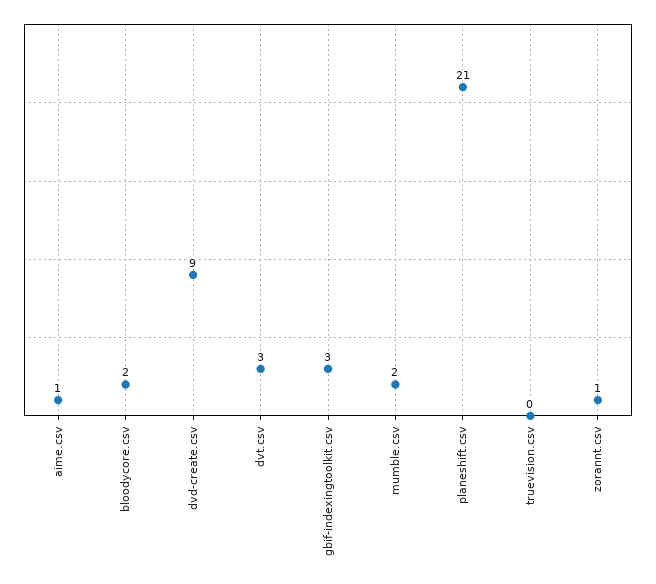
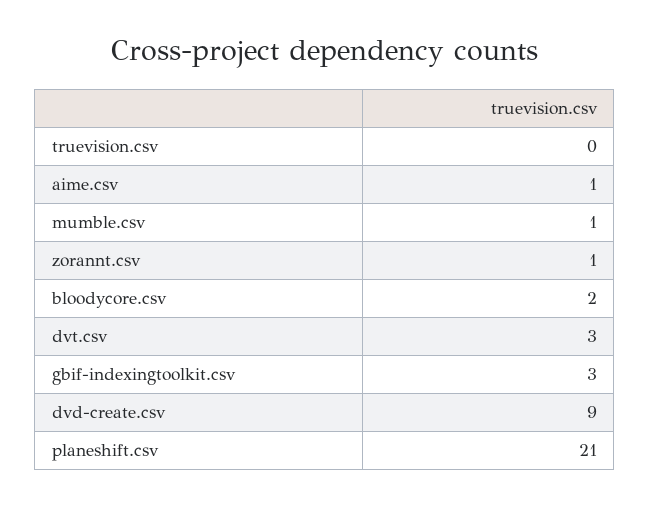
  {
    "aime.csv": 1,
    "bloodycore.csv": 2,
    "dvd-create.csv": 9,
    "dvt.csv": 3,
    "gbif-indexingtoolkit.csv": 3,
-   "mumble.csv": 2,
+   "mumble.csv": 1,
    "planeshift.csv": 21,
    "truevision.csv": 0,
    "zorannt.csv": 1
  }

